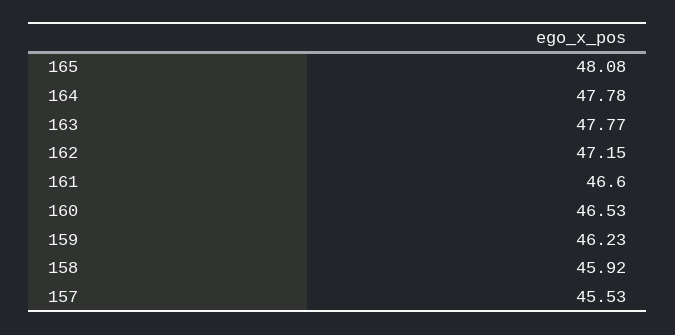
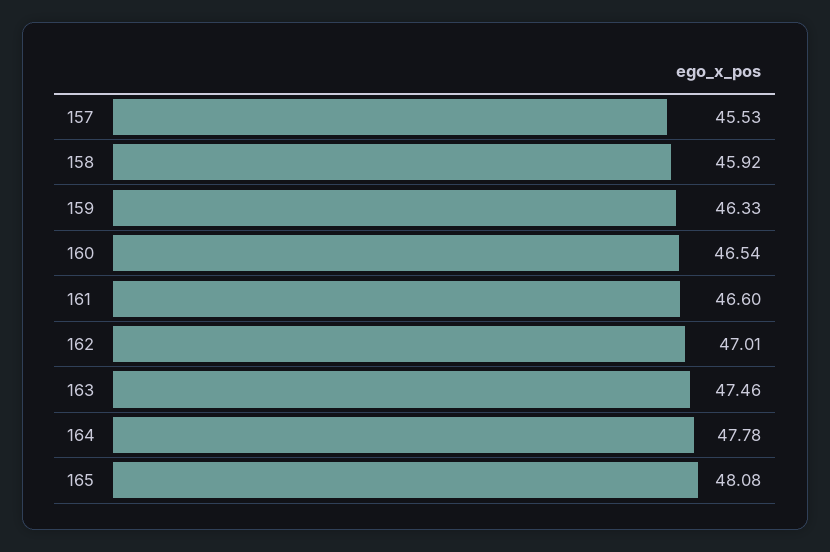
  {
    "165": 48.08,
    "164": 47.78,
-   "163": 47.77,
+   "163": 47.46,
-   "162": 47.15,
+   "162": 47.01,
    "161": 46.6,
-   "160": 46.53,
+   "160": 46.54,
-   "159": 46.23,
+   "159": 46.33,
    "158": 45.92,
    "157": 45.53
  }

